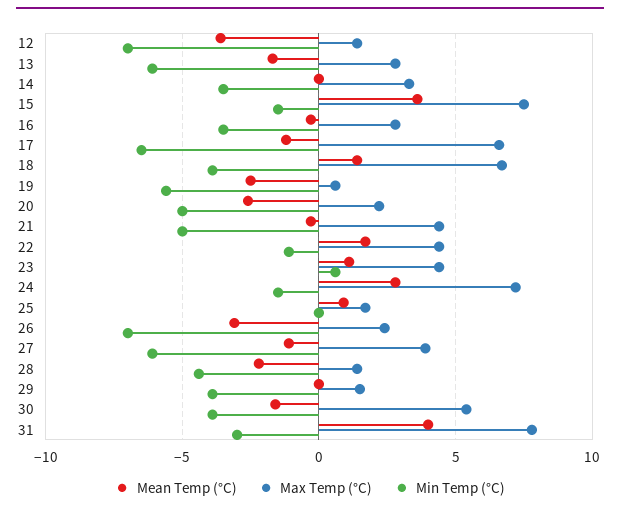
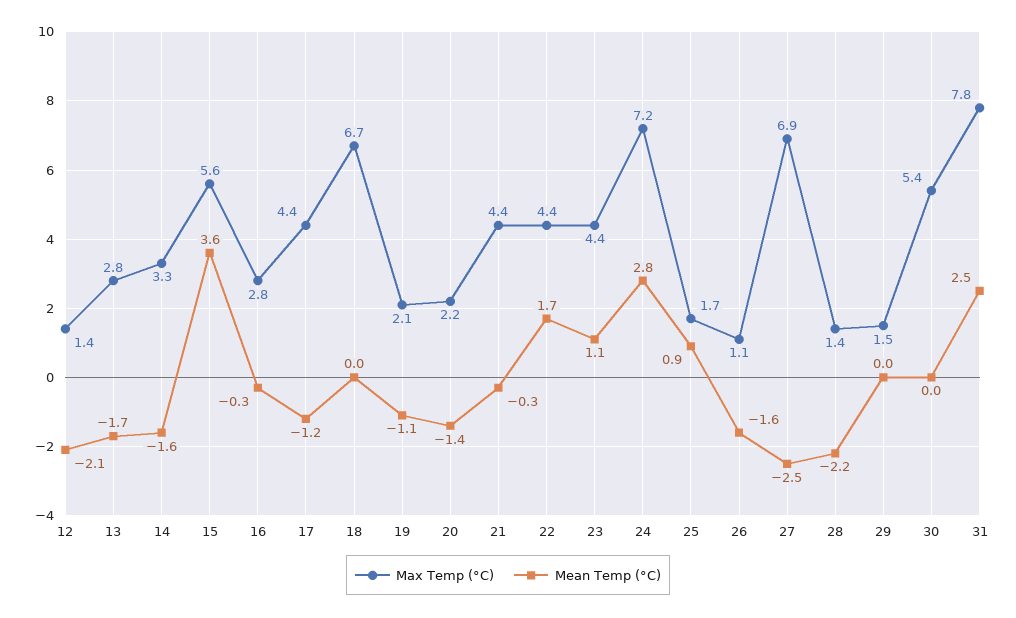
  {
    "Mean Temp (°C)": {
-     "12": -3.5,
+     "12": -2.1,
      "13": -1.7,
-     "14": 0,
+     "14": -1.6,
      "15": 3.6,
      "16": -0.3,
      "17": -1.2,
-     "18": 1.5,
+     "18": 0,
-     "19": -2.5,
+     "19": -1.1,
-     "20": -2.5,
+     "20": -1.4,
      "21": -0.3,
      "22": 1.7,
      "23": 1.1,
      "24": 2.8,
      "25": 0.9,
-     "26": -3,
+     "26": -1.6,
-     "27": -1,
+     "27": -2.5,
      "28": -2.2,
      "29": 0,
-     "30": -1.5,
+     "30": 0,
-     "31": 4
+     "31": 2.5
    },
    "Max Temp (°C)": {
      "12": 1.4,
      "13": 2.8,
      "14": 3.3,
-     "15": 7.5,
+     "15": 5.6,
      "16": 2.8,
-     "17": 6.5,
+     "17": 4.4,
      "18": 6.7,
-     "19": 0.5,
+     "19": 2.1,
      "20": 2.2,
      "21": 4.4,
      "22": 4.4,
      "23": 4.4,
      "24": 7.2,
      "25": 1.7,
-     "26": 2.5,
+     "26": 1.1,
-     "27": 4,
+     "27": 6.9,
      "28": 1.4,
      "29": 1.5,
      "30": 5.4,
      "31": 7.8
-   },
+   }
-   "Min Temp (°C)": {
-     "12": -7,
-     "13": -6,
-     "14": -3.5,
-     "15": -1.5,
-     "16": -3.5,
-     "17": -6.5,
-     "18": -4,
-     "19": -5.5,
-     "20": -5,
-     "21": -5,
-     "22": -1,
-     "23": 0.5,
-     "24": -1.5,
-     "25": 0,
-     "26": -7,
-     "27": -6,
-     "28": -4.5,
-     "29": -4,
-     "30": -4,
-     "31": -3
-   }
  }

